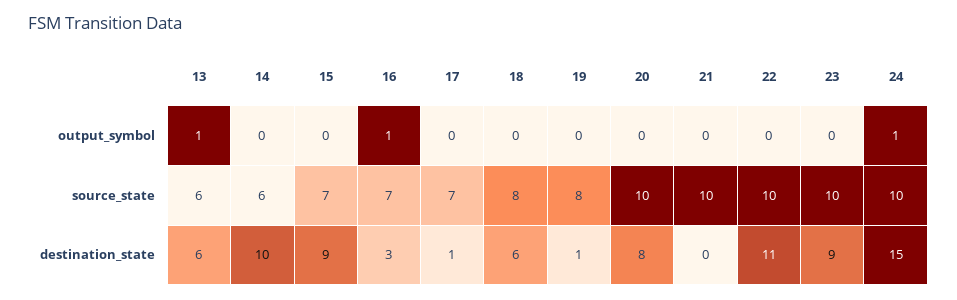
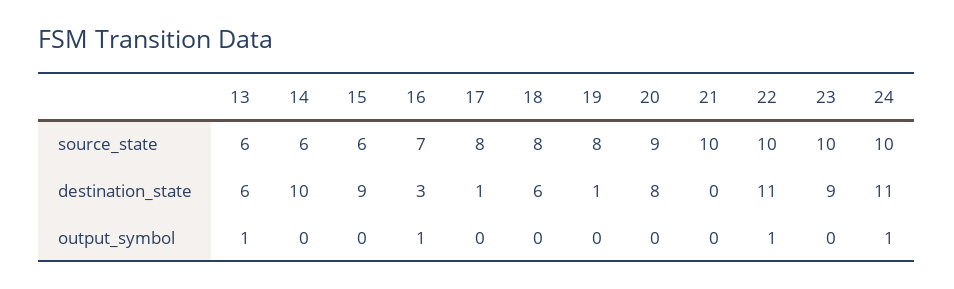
  {
    "13": {
      "output_symbol": 1,
      "source_state": 6,
      "destination_state": 6
    },
    "14": {
      "output_symbol": 0,
      "source_state": 6,
      "destination_state": 10
    },
    "15": {
      "output_symbol": 0,
-     "source_state": 7,
+     "source_state": 6,
      "destination_state": 9
    },
    "16": {
      "output_symbol": 1,
      "source_state": 7,
      "destination_state": 3
    },
    "17": {
      "output_symbol": 0,
-     "source_state": 7,
+     "source_state": 8,
      "destination_state": 1
    },
    "18": {
      "output_symbol": 0,
      "source_state": 8,
      "destination_state": 6
    },
    "19": {
      "output_symbol": 0,
      "source_state": 8,
      "destination_state": 1
    },
    "20": {
      "output_symbol": 0,
-     "source_state": 10,
+     "source_state": 9,
      "destination_state": 8
    },
    "21": {
      "output_symbol": 0,
      "source_state": 10,
      "destination_state": 0
    },
    "22": {
-     "output_symbol": 0,
+     "output_symbol": 1,
      "source_state": 10,
      "destination_state": 11
    },
    "23": {
      "output_symbol": 0,
      "source_state": 10,
      "destination_state": 9
    },
    "24": {
      "output_symbol": 1,
      "source_state": 10,
-     "destination_state": 15
+     "destination_state": 11
    }
  }

